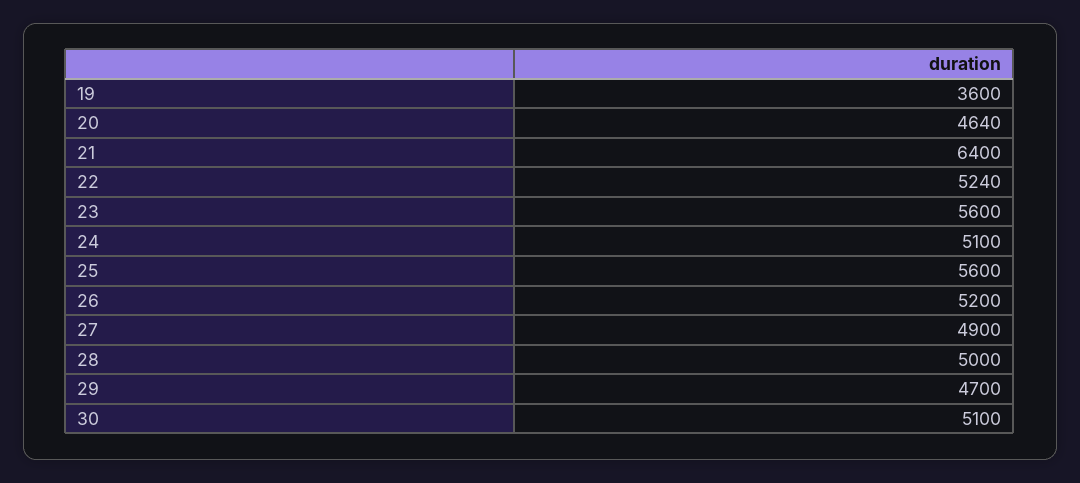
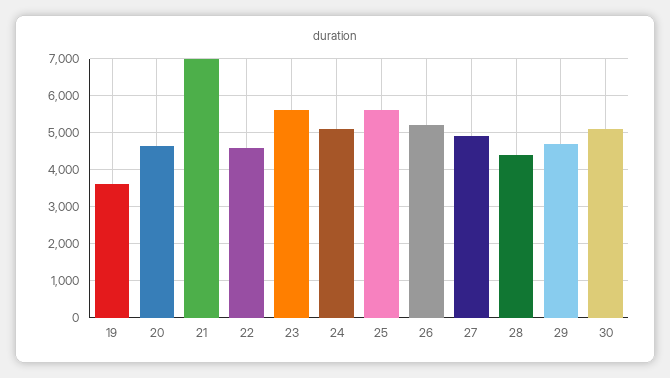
  {
    "19": 3600,
    "20": 4640,
-   "21": 6400,
+   "21": 7000,
-   "22": 5240,
+   "22": 4600,
    "23": 5600,
    "24": 5100,
    "25": 5600,
    "26": 5200,
    "27": 4900,
-   "28": 5000,
+   "28": 4400,
    "29": 4700,
    "30": 5100
  }

